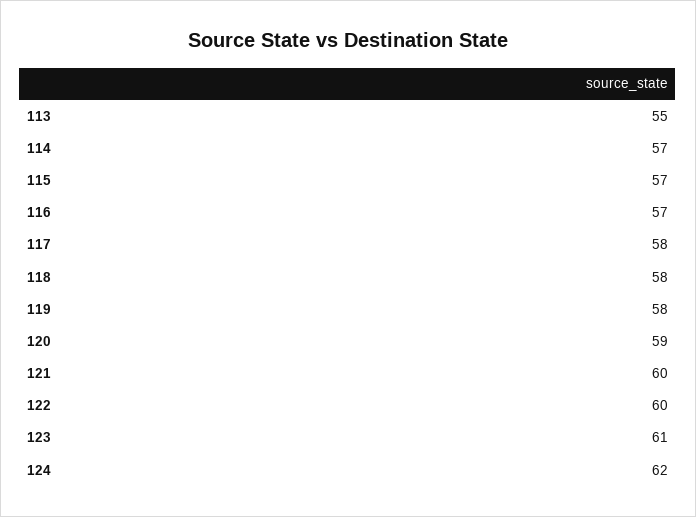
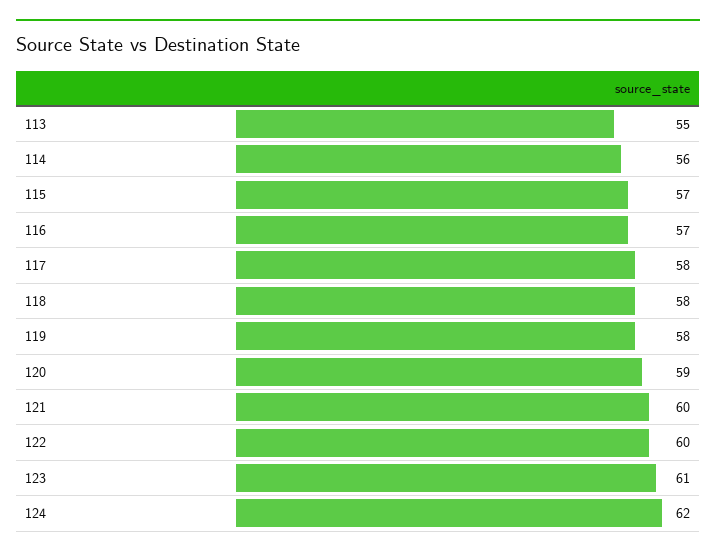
  {
    "113": 55,
-   "114": 57,
+   "114": 56,
    "115": 57,
    "116": 57,
    "117": 58,
    "118": 58,
    "119": 58,
    "120": 59,
    "121": 60,
    "122": 60,
    "123": 61,
    "124": 62
  }

